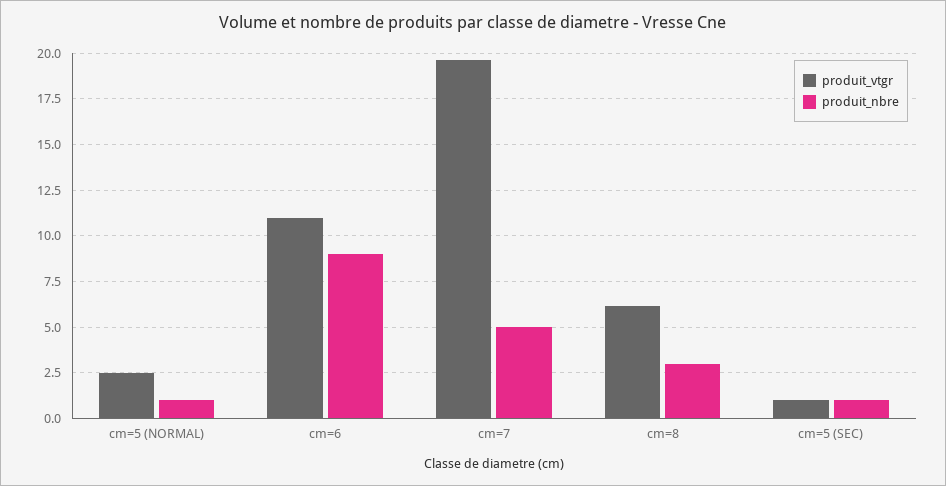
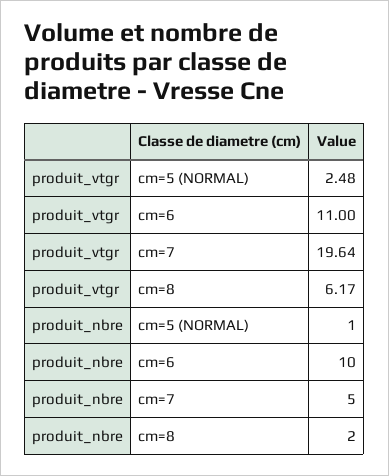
  {
    "produit_vtgr": {
      "cm=5 (NORMAL)": 2.48,
      "cm=6": 11,
      "cm=7": 19.64,
-     "cm=8": 6.17,
+     "cm=8": 6.17
-     "cm=5 (SEC)": 1
    },
    "produit_nbre": {
      "cm=5 (NORMAL)": 1,
-     "cm=6": 9,
+     "cm=6": 10,
      "cm=7": 5,
-     "cm=8": 3,
+     "cm=8": 2
-     "cm=5 (SEC)": 1
    }
  }

